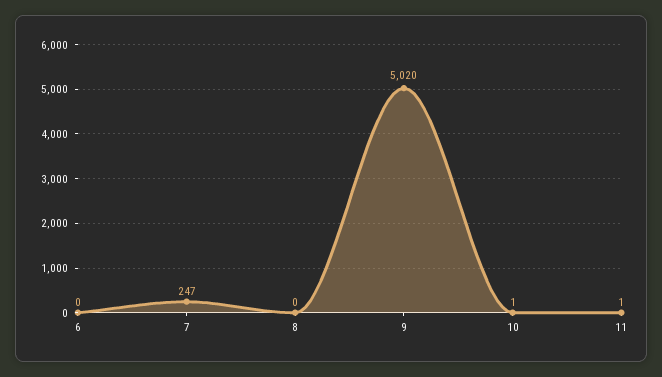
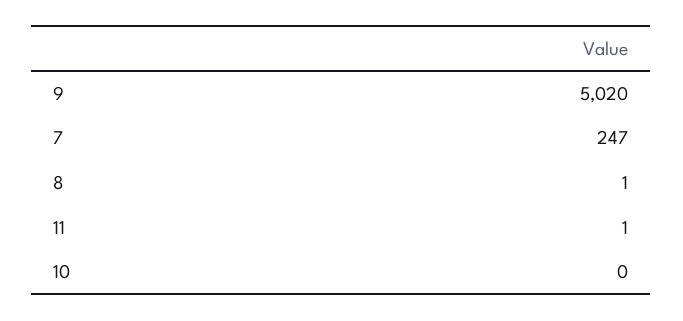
  {
-   "6": 0,
    "7": 247,
-   "8": 0,
+   "8": 1,
    "9": 5020,
-   "10": 1,
+   "10": 0,
    "11": 1
  }

